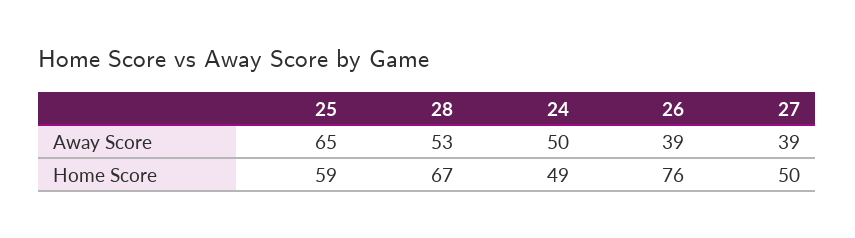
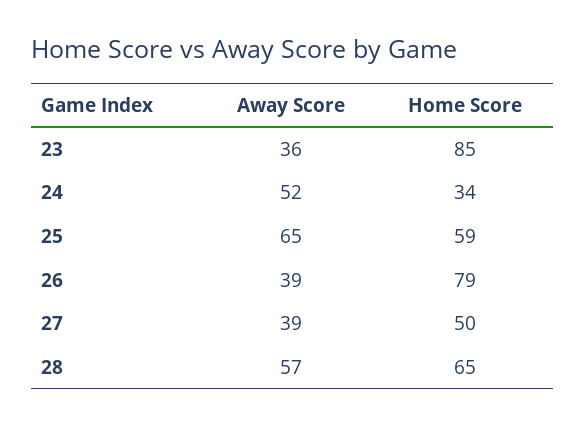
  {
    "25": {
      "Away Score": 65,
      "Home Score": 59
    },
    "28": {
-     "Away Score": 53,
+     "Away Score": 57,
-     "Home Score": 67
+     "Home Score": 65
    },
    "24": {
-     "Away Score": 50,
+     "Away Score": 52,
-     "Home Score": 49
+     "Home Score": 34
    },
    "26": {
      "Away Score": 39,
-     "Home Score": 76
+     "Home Score": 79
    },
    "27": {
      "Away Score": 39,
      "Home Score": 50
-   }
+   },
+   "23": {
+     "Away Score": 36,
+     "Home Score": 85
+   }
  }

